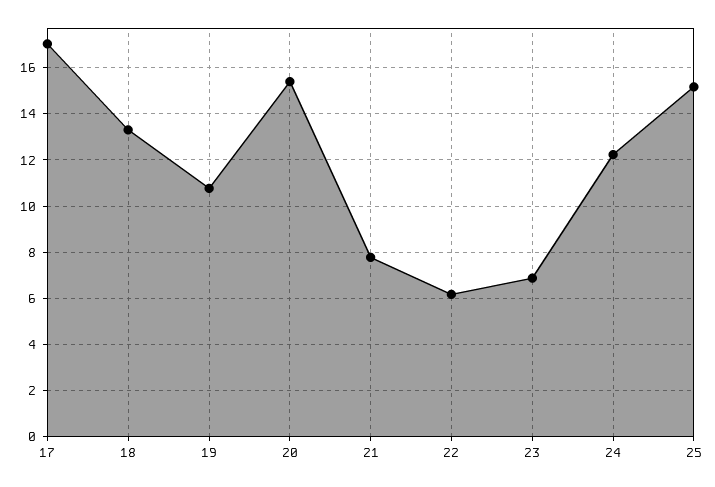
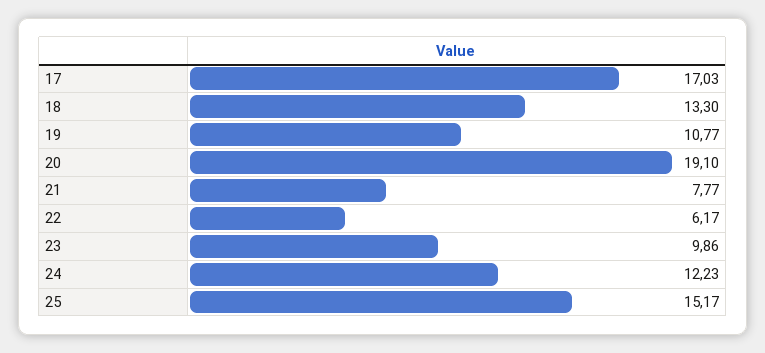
  {
    "17": 17.03,
    "18": 13.3,
    "19": 10.77,
-   "20": 15.5,
+   "20": 19.1,
    "21": 7.77,
    "22": 6.17,
-   "23": 7,
+   "23": 9.86,
    "24": 12.23,
    "25": 15.17
  }

